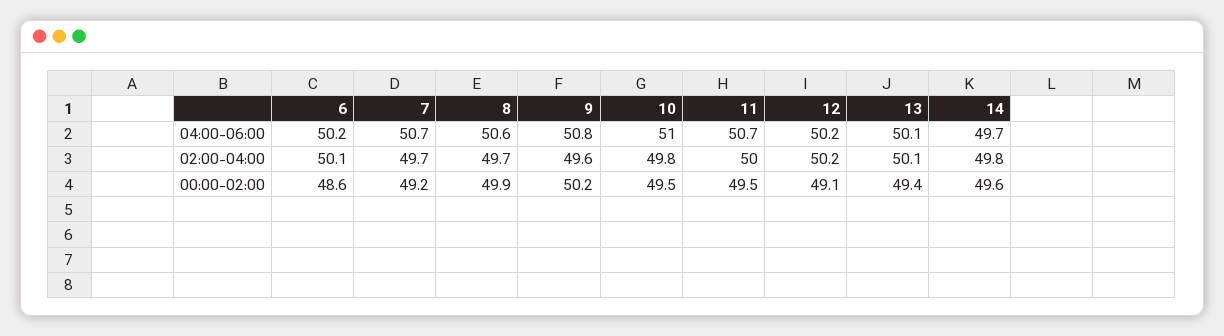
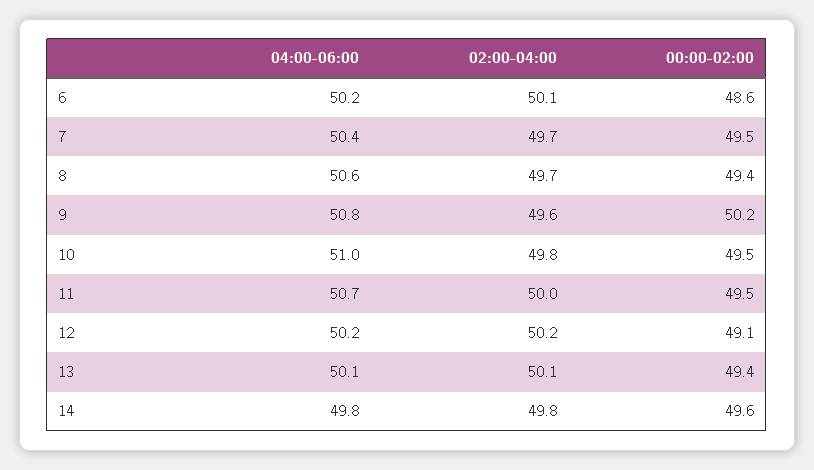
  {
    "6": {
      "04:00-06:00": 50.2,
      "02:00-04:00": 50.1,
      "00:00-02:00": 48.6
    },
    "7": {
-     "04:00-06:00": 50.7,
+     "04:00-06:00": 50.4,
      "02:00-04:00": 49.7,
-     "00:00-02:00": 49.2
+     "00:00-02:00": 49.5
    },
    "8": {
      "04:00-06:00": 50.6,
      "02:00-04:00": 49.7,
-     "00:00-02:00": 49.9
+     "00:00-02:00": 49.4
    },
    "9": {
      "04:00-06:00": 50.8,
      "02:00-04:00": 49.6,
      "00:00-02:00": 50.2
    },
    "10": {
      "04:00-06:00": 51,
      "02:00-04:00": 49.8,
      "00:00-02:00": 49.5
    },
    "11": {
      "04:00-06:00": 50.7,
      "02:00-04:00": 50,
      "00:00-02:00": 49.5
    },
    "12": {
      "04:00-06:00": 50.2,
      "02:00-04:00": 50.2,
      "00:00-02:00": 49.1
    },
    "13": {
      "04:00-06:00": 50.1,
      "02:00-04:00": 50.1,
      "00:00-02:00": 49.4
    },
    "14": {
-     "04:00-06:00": 49.7,
+     "04:00-06:00": 49.8,
      "02:00-04:00": 49.8,
      "00:00-02:00": 49.6
    }
  }

